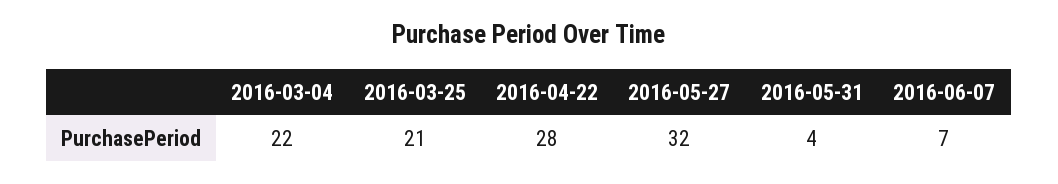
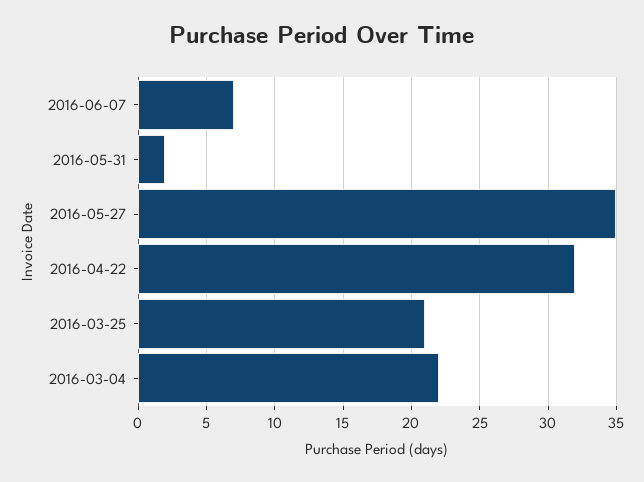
  {
    "2016-03-04": 22,
    "2016-03-25": 21,
-   "2016-04-22": 28,
+   "2016-04-22": 32,
-   "2016-05-27": 32,
+   "2016-05-27": 35,
-   "2016-05-31": 4,
+   "2016-05-31": 2,
    "2016-06-07": 7
  }

